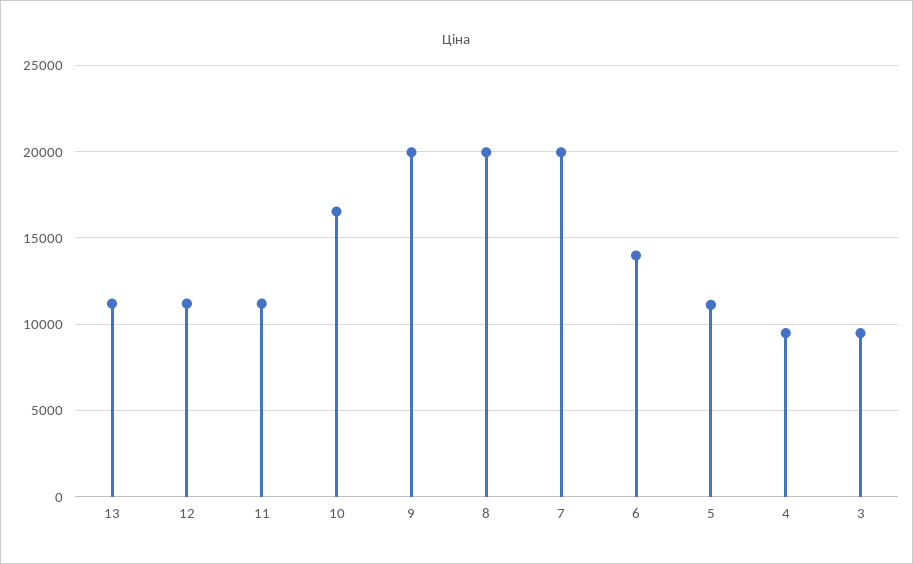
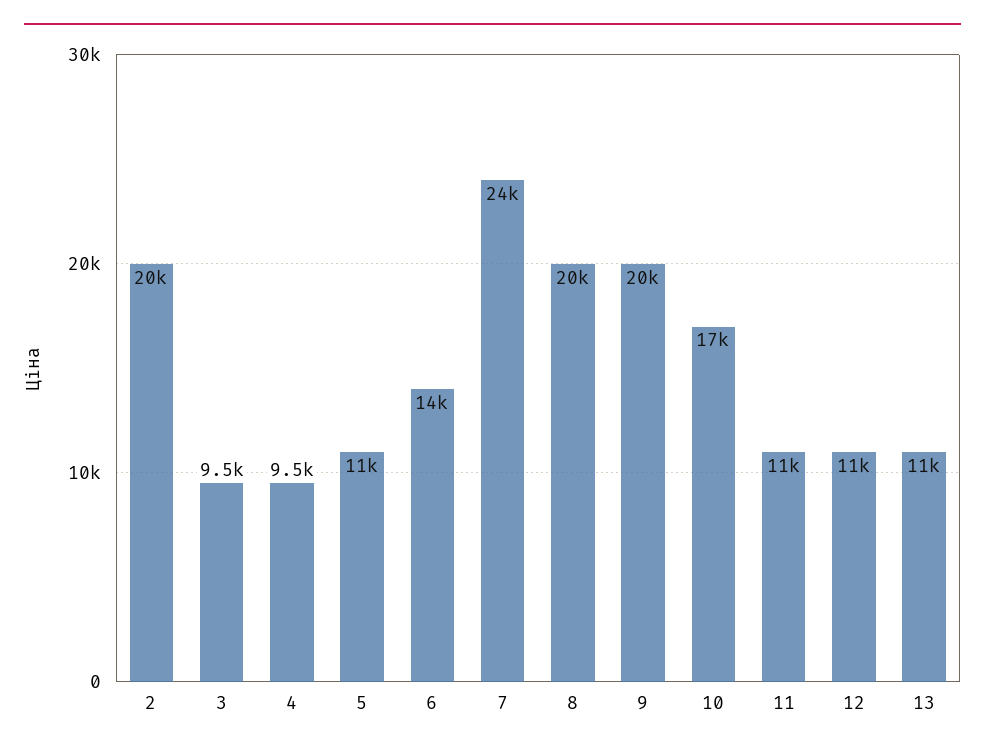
  {
    "13": 11000,
    "12": 11000,
    "11": 11000,
    "10": 17000,
    "9": 20000,
    "8": 20000,
-   "7": 20000,
+   "7": 24000,
    "6": 14000,
    "5": 11000,
    "4": 9500,
-   "3": 9500
+   "3": 9500,
+   "2": 20000
  }

